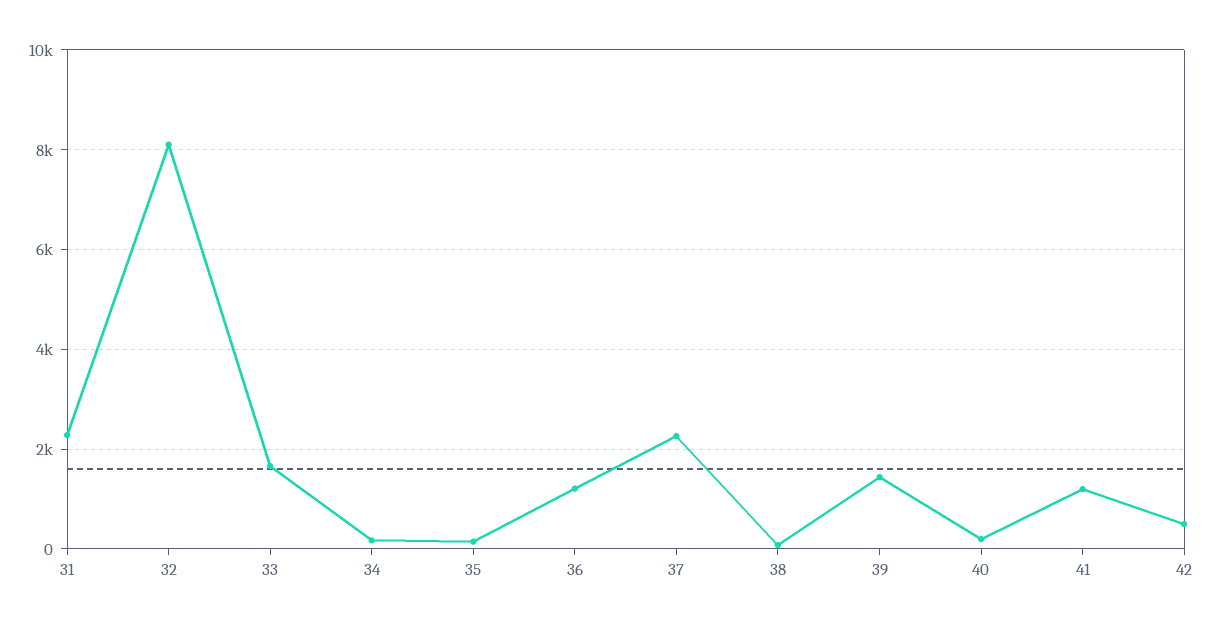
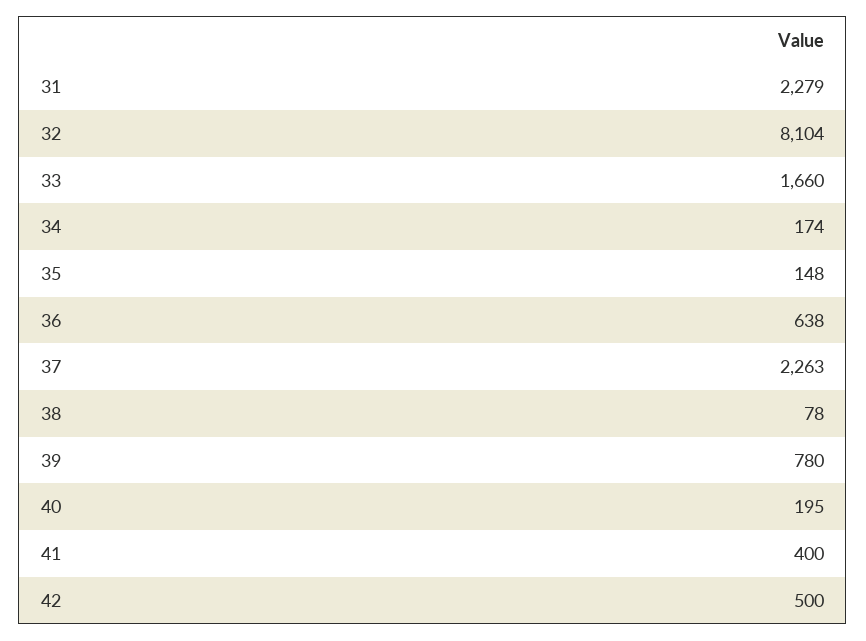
  {
    "31": 2279,
    "32": 8104,
    "33": 1660,
    "34": 174,
    "35": 148,
-   "36": 1200,
+   "36": 638,
    "37": 2263,
    "38": 78,
-   "39": 1400,
+   "39": 780,
    "40": 195,
-   "41": 1200,
+   "41": 400,
    "42": 500
  }

